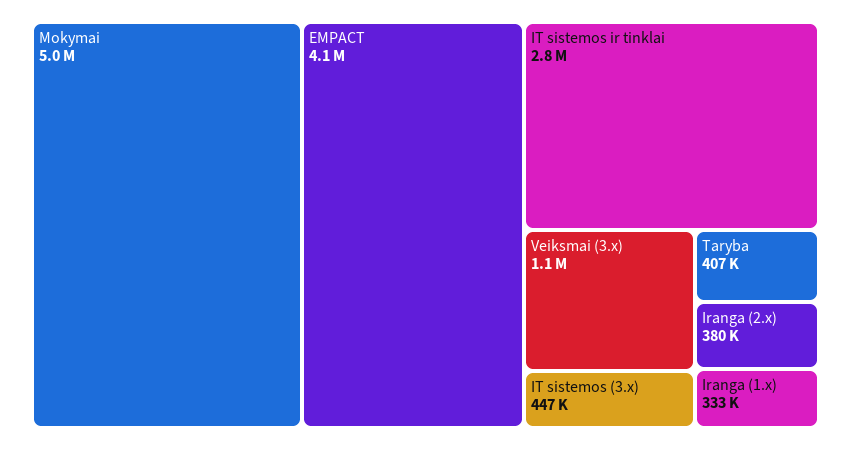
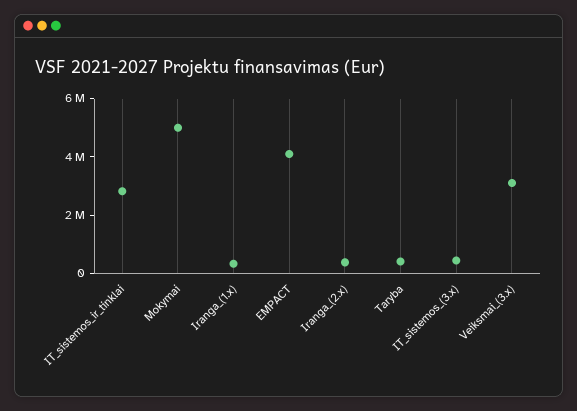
  {
    "Mokymai": 5000000,
    "EMPACT": 4100000,
    "IT sistemos ir tinklai": 2800000,
-   "Veiksmai (3.x)": 1100000,
+   "Veiksmai (3.x)": 3000000,
    "IT sistemos (3.x)": 447000,
    "Taryba": 407000,
    "Iranga (2.x)": 380000,
    "Iranga (1.x)": 333000
  }

